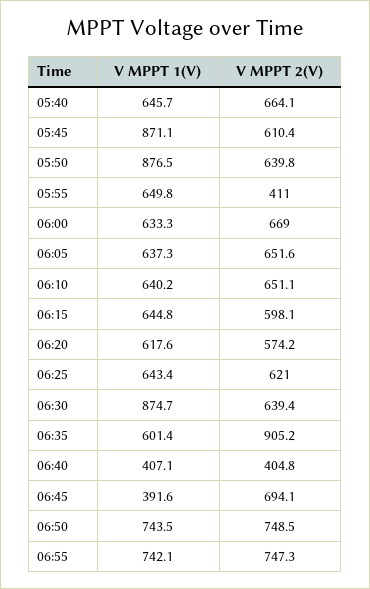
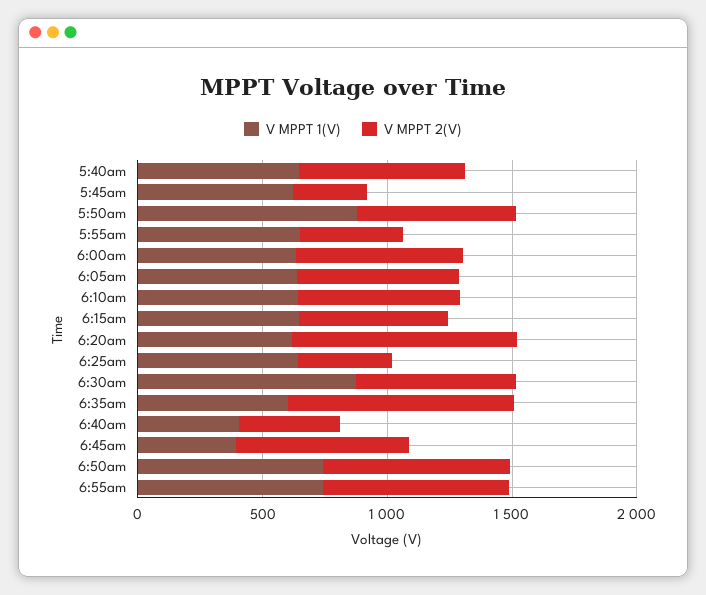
  {
    "V MPPT 1(V)": {
      "05:40": 645.7,
-     "05:45": 871.1,
+     "05:45": 600,
      "05:50": 876.5,
      "05:55": 649.8,
      "06:00": 633.3,
      "06:05": 637.3,
      "06:10": 640.2,
      "06:15": 644.8,
      "06:20": 617.6,
      "06:25": 643.4,
      "06:30": 874.7,
      "06:35": 601.4,
      "06:40": 407.1,
      "06:45": 391.6,
      "06:50": 743.5,
      "06:55": 742.1
    },
    "V MPPT 2(V)": {
      "05:40": 664.1,
-     "05:45": 610.4,
+     "05:45": 300,
      "05:50": 639.8,
      "05:55": 411,
      "06:00": 669,
      "06:05": 651.6,
      "06:10": 651.1,
      "06:15": 598.1,
-     "06:20": 574.2,
+     "06:20": 900,
-     "06:25": 621,
+     "06:25": 400,
      "06:30": 639.4,
      "06:35": 905.2,
      "06:40": 404.8,
      "06:45": 694.1,
      "06:50": 748.5,
      "06:55": 747.3
    }
  }

